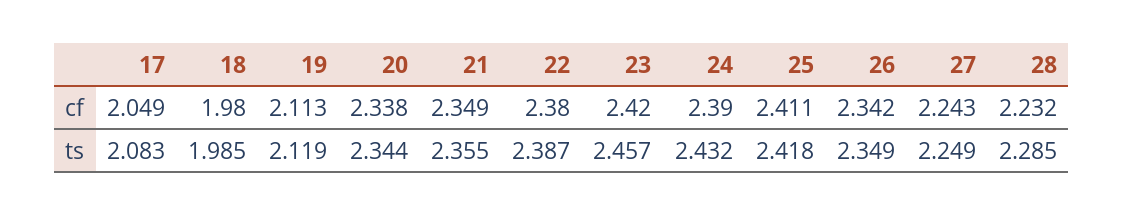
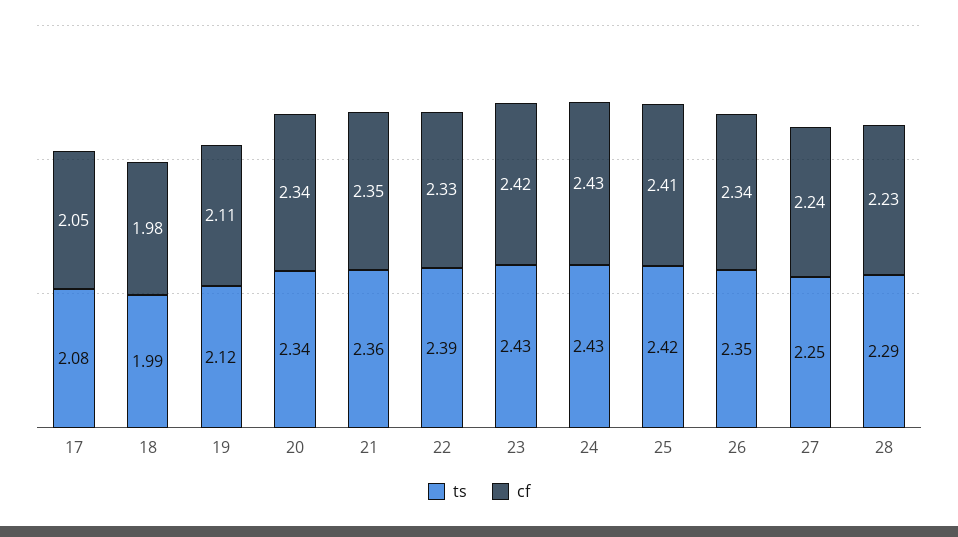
  {
    "cf": {
      "17": 2.049,
      "18": 1.98,
      "19": 2.113,
      "20": 2.338,
      "21": 2.349,
-     "22": 2.38,
+     "22": 2.33,
      "23": 2.42,
-     "24": 2.39,
+     "24": 2.43,
      "25": 2.411,
      "26": 2.342,
      "27": 2.243,
      "28": 2.232
    },
    "ts": {
      "17": 2.083,
      "18": 1.985,
      "19": 2.119,
      "20": 2.344,
      "21": 2.355,
      "22": 2.387,
-     "23": 2.457,
+     "23": 2.43,
      "24": 2.432,
      "25": 2.418,
      "26": 2.349,
      "27": 2.249,
      "28": 2.285
    }
  }

